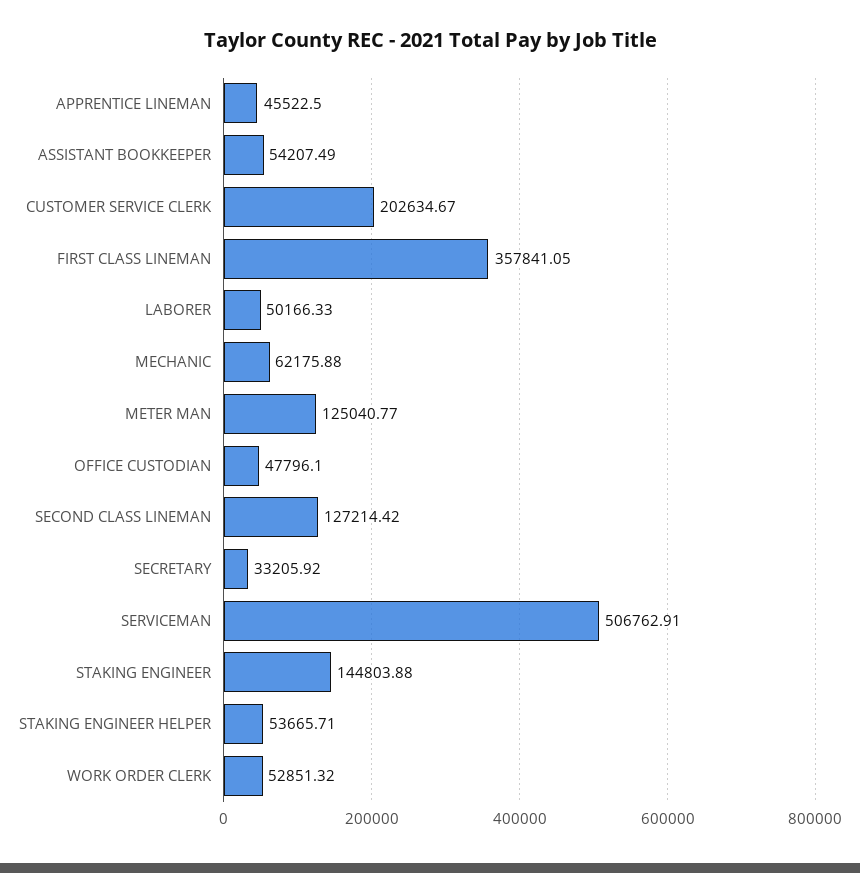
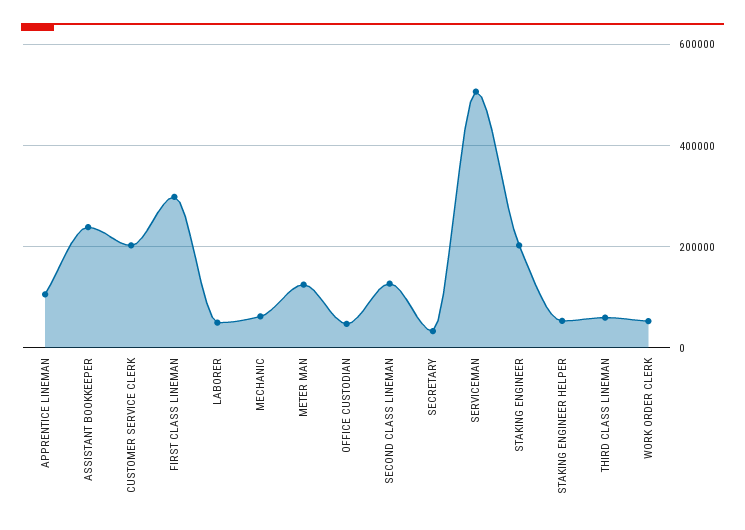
  {
-   "APPRENTICE LINEMAN": 45522.5,
+   "APPRENTICE LINEMAN": 100000,
-   "ASSISTANT BOOKKEEPER": 54207.49,
+   "ASSISTANT BOOKKEEPER": 240000,
    "CUSTOMER SERVICE CLERK": 202634.67,
-   "FIRST CLASS LINEMAN": 357841.05,
+   "FIRST CLASS LINEMAN": 300000,
    "LABORER": 50166.33,
    "MECHANIC": 62175.88,
    "METER MAN": 125040.77,
    "OFFICE CUSTODIAN": 47796.1,
    "SECOND CLASS LINEMAN": 127214.42,
    "SECRETARY": 33205.92,
    "SERVICEMAN": 506762.91,
-   "STAKING ENGINEER": 144803.88,
+   "STAKING ENGINEER": 200000,
    "STAKING ENGINEER HELPER": 53665.71,
-   "WORK ORDER CLERK": 52851.32
+   "WORK ORDER CLERK": 52851.32,
+   "THIRD CLASS LINEMAN": 60000
  }

